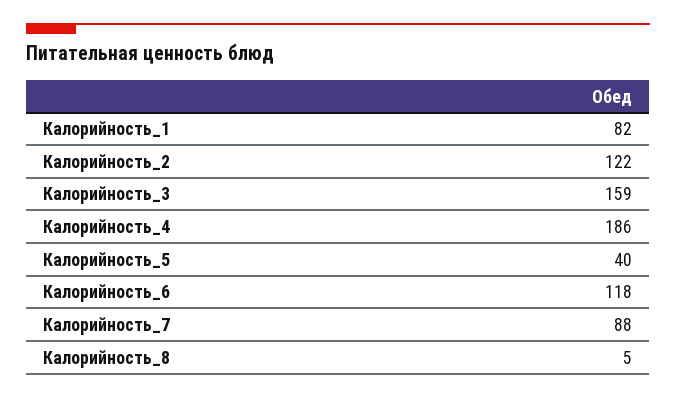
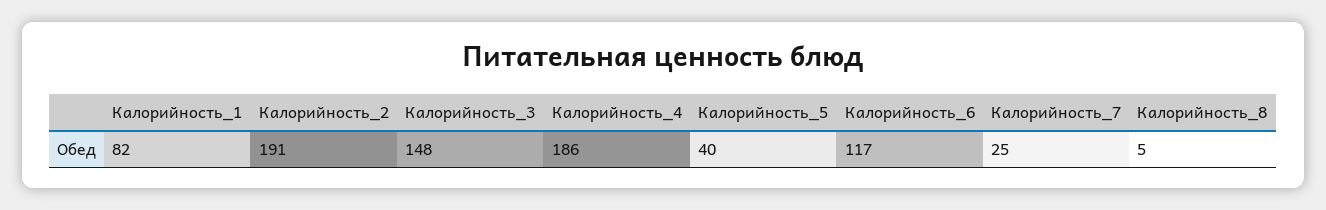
  {
    "Калорийность_1": 82,
-   "Калорийность_2": 122,
+   "Калорийность_2": 191,
-   "Калорийность_3": 159,
+   "Калорийность_3": 148,
    "Калорийность_4": 186,
    "Калорийность_5": 40,
-   "Калорийность_6": 118,
+   "Калорийность_6": 117,
-   "Калорийность_7": 88,
+   "Калорийность_7": 25,
    "Калорийность_8": 5
  }

